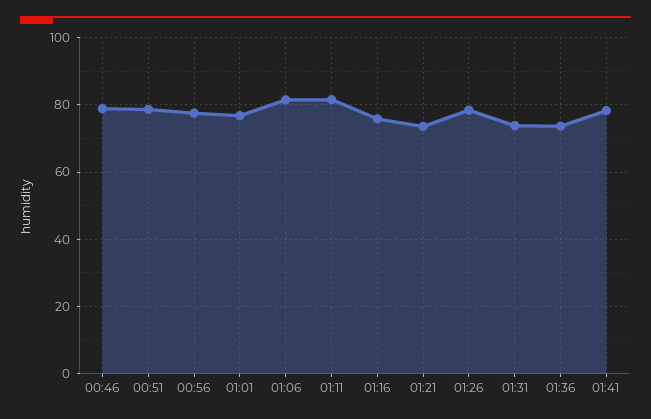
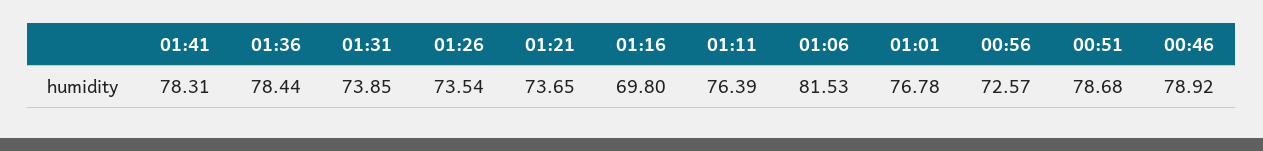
  {
    "00:46": 78.92,
    "00:51": 78.68,
-   "00:56": 78,
+   "00:56": 72.57,
    "01:01": 76.78,
    "01:06": 81.53,
-   "01:11": 82,
+   "01:11": 76.39,
-   "01:16": 76,
+   "01:16": 69.8,
    "01:21": 73.65,
-   "01:26": 78,
+   "01:26": 73.54,
    "01:31": 73.85,
-   "01:36": 74,
+   "01:36": 78.44,
    "01:41": 78.31
  }

